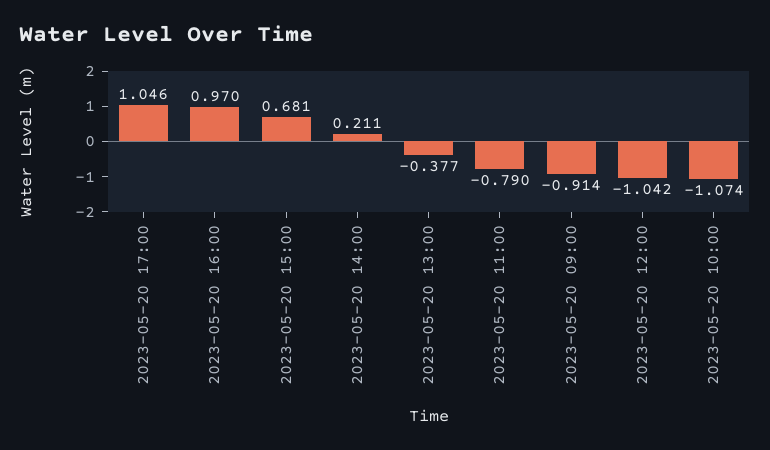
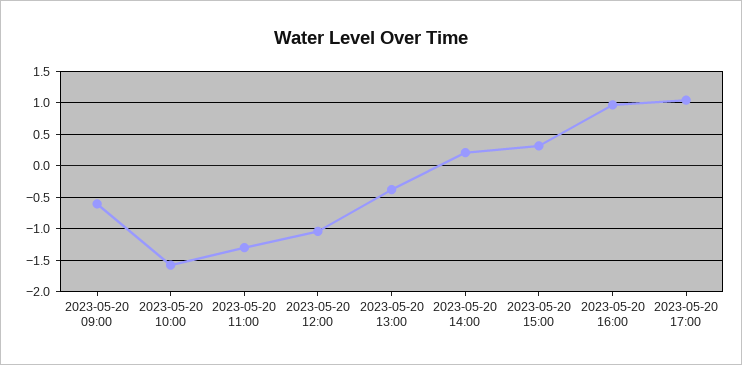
  {
    "2023-05-20 17:00": 1.046,
    "2023-05-20 16:00": 0.97,
-   "2023-05-20 15:00": 0.681,
+   "2023-05-20 15:00": 0.3,
    "2023-05-20 14:00": 0.211,
    "2023-05-20 13:00": -0.377,
-   "2023-05-20 11:00": -0.79,
+   "2023-05-20 11:00": -1.3,
-   "2023-05-20 09:00": -0.914,
+   "2023-05-20 09:00": -0.6,
    "2023-05-20 12:00": -1.042,
-   "2023-05-20 10:00": -1.074
+   "2023-05-20 10:00": -1.6
  }

